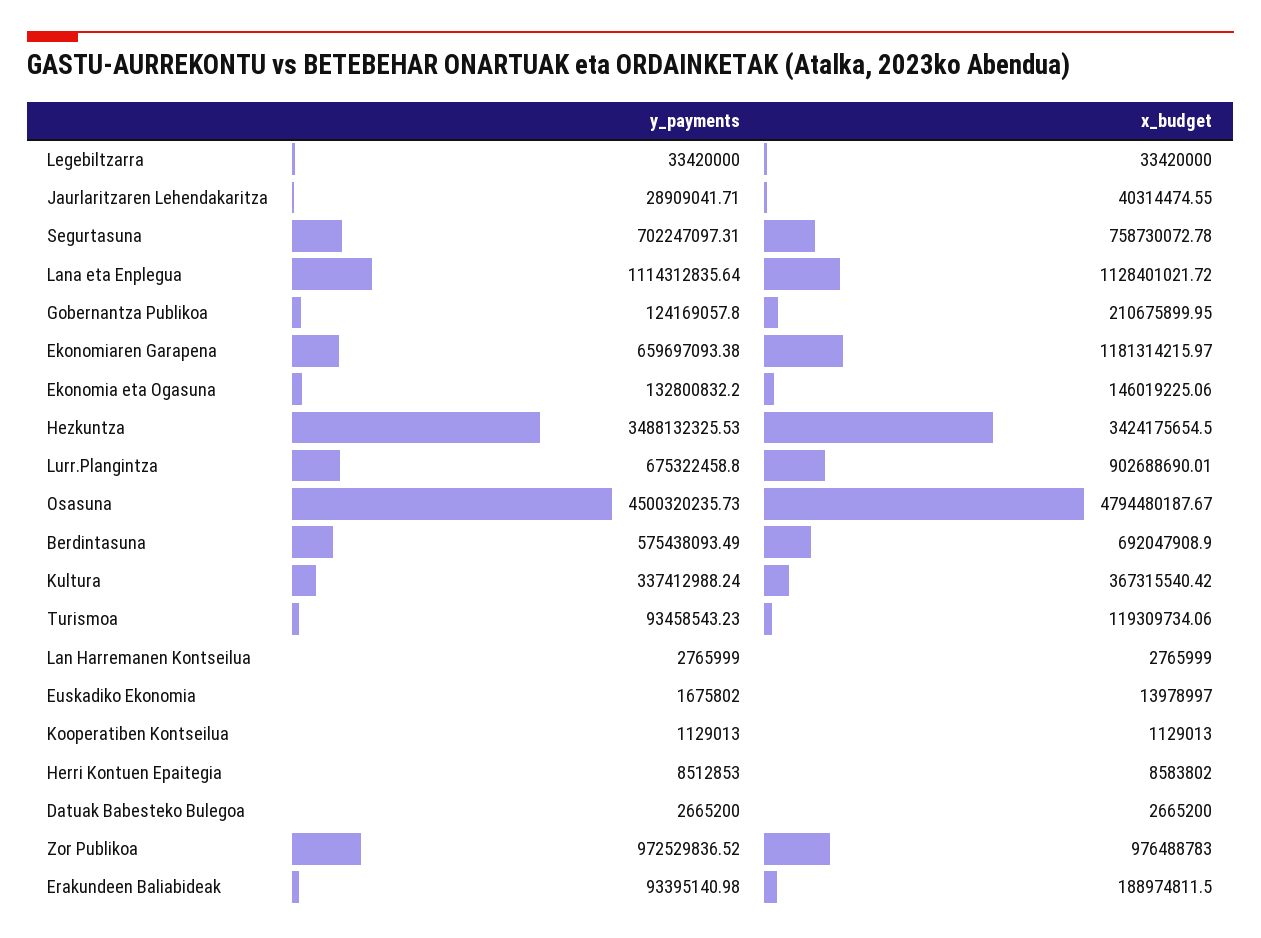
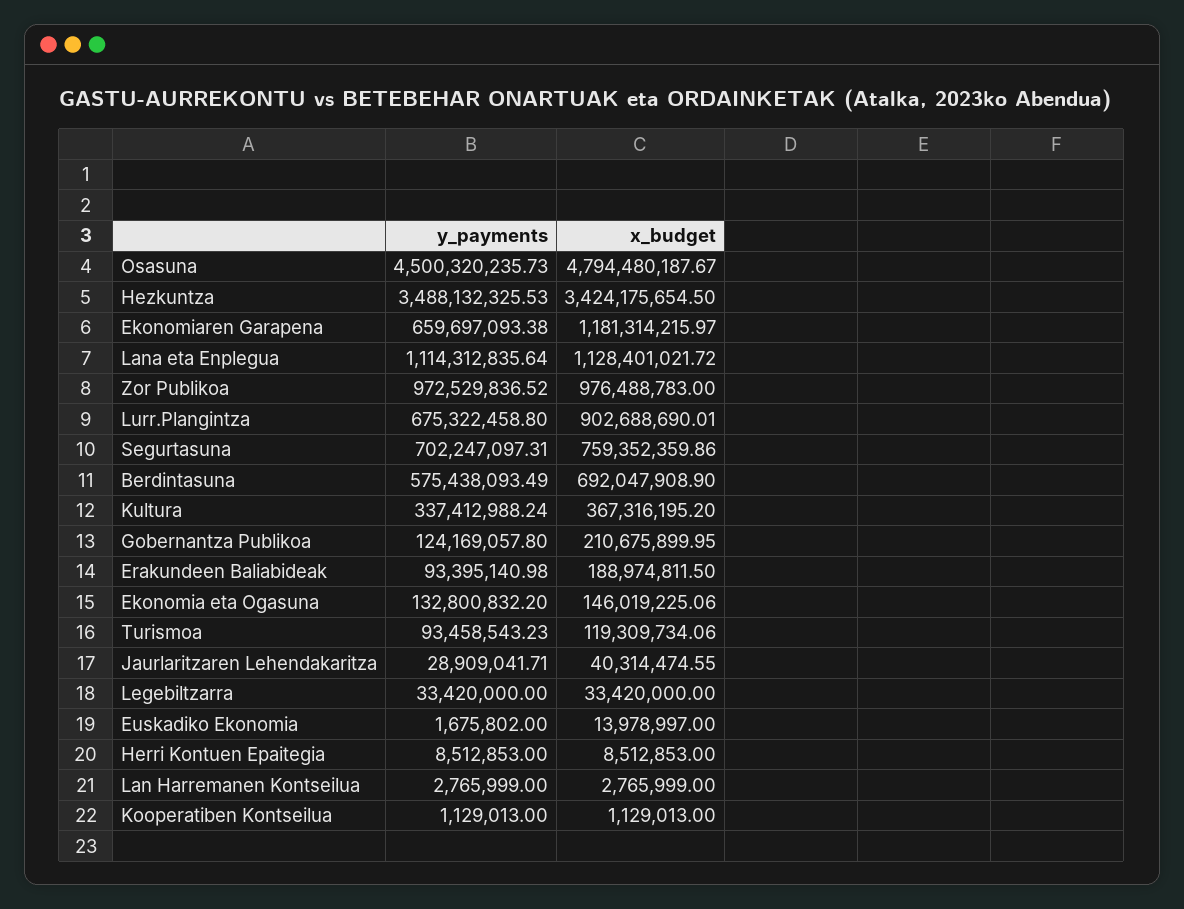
  {
    "y_payments": {
      "Legebiltzarra": 33420000,
      "Jaurlaritzaren Lehendakaritza": 28909041.71,
      "Segurtasuna": 702247097.31,
      "Lana eta Enplegua": 1114312835.64,
      "Gobernantza Publikoa": 124169057.8,
      "Ekonomiaren Garapena": 659697093.38,
      "Ekonomia eta Ogasuna": 132800832.2,
      "Hezkuntza": 3488132325.53,
      "Lurr.Plangintza": 675322458.8,
      "Osasuna": 4500320235.73,
      "Berdintasuna": 575438093.49,
      "Kultura": 337412988.24,
      "Turismoa": 93458543.23,
      "Lan Harremanen Kontseilua": 2765999,
      "Euskadiko Ekonomia": 1675802,
      "Kooperatiben Kontseilua": 1129013,
      "Herri Kontuen Epaitegia": 8512853,
-     "Datuak Babesteko Bulegoa": 2665200,
      "Zor Publikoa": 972529836.52,
      "Erakundeen Baliabideak": 93395140.98
    },
    "x_budget": {
      "Legebiltzarra": 33420000,
      "Jaurlaritzaren Lehendakaritza": 40314474.55,
-     "Segurtasuna": 758730072.78,
+     "Segurtasuna": 759352359.86,
      "Lana eta Enplegua": 1128401021.72,
      "Gobernantza Publikoa": 210675899.95,
      "Ekonomiaren Garapena": 1181314215.97,
      "Ekonomia eta Ogasuna": 146019225.06,
      "Hezkuntza": 3424175654.5,
      "Lurr.Plangintza": 902688690.01,
      "Osasuna": 4794480187.67,
      "Berdintasuna": 692047908.9,
-     "Kultura": 367315540.42,
+     "Kultura": 367316195.2,
      "Turismoa": 119309734.06,
      "Lan Harremanen Kontseilua": 2765999,
      "Euskadiko Ekonomia": 13978997,
      "Kooperatiben Kontseilua": 1129013,
-     "Herri Kontuen Epaitegia": 8583802,
+     "Herri Kontuen Epaitegia": 8512853,
-     "Datuak Babesteko Bulegoa": 2665200,
      "Zor Publikoa": 976488783,
      "Erakundeen Baliabideak": 188974811.5
    }
  }

